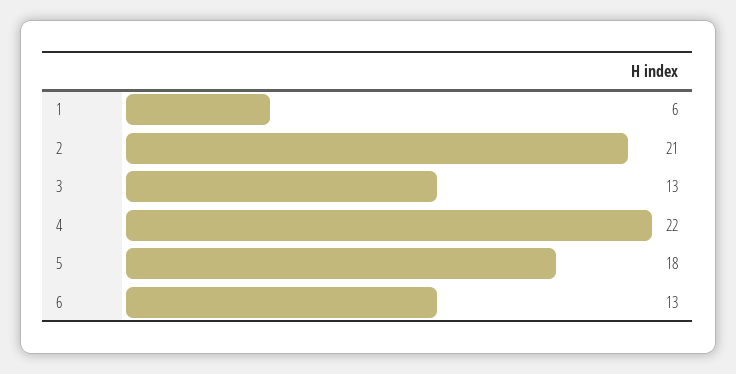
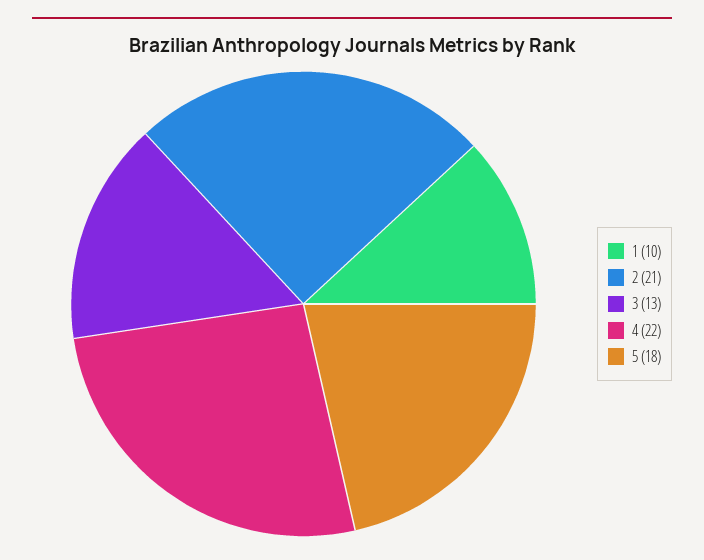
  {
-   "1": 6,
+   "1": 10,
    "2": 21,
    "3": 13,
    "4": 22,
-   "5": 18,
+   "5": 18
-   "6": 13
  }

